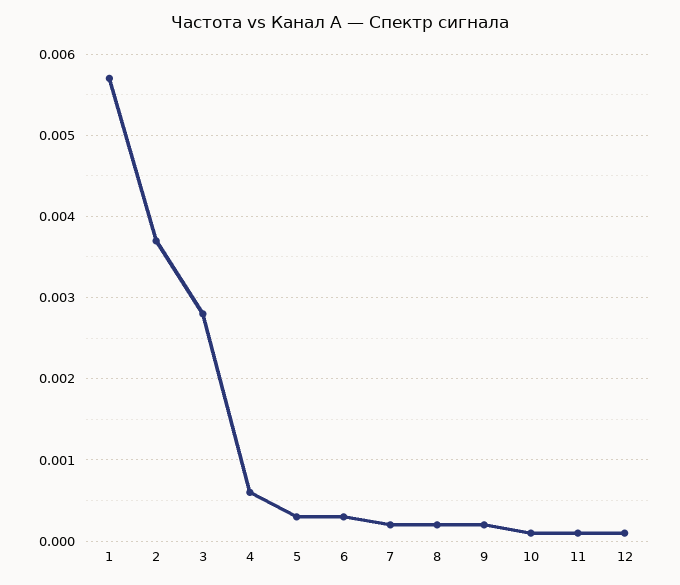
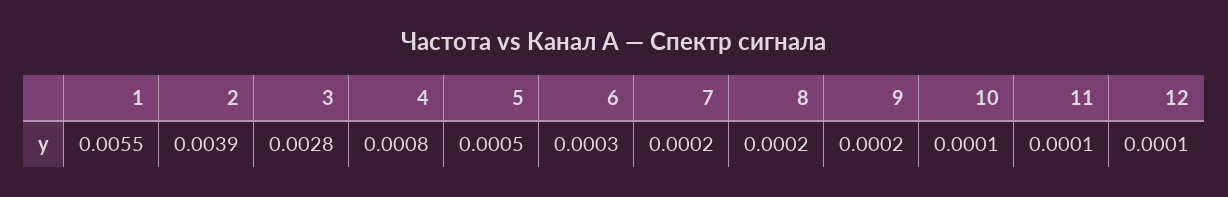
  {
-   "1": 0.0057,
+   "1": 0.0055,
-   "2": 0.0037,
+   "2": 0.0039,
    "3": 0.0028,
-   "4": 0.0006,
+   "4": 0.0008,
-   "5": 0.0003,
+   "5": 0.0005,
    "6": 0.0003,
    "7": 0.0002,
    "8": 0.0002,
    "9": 0.0002,
    "10": 0.0001,
    "11": 0.0001,
    "12": 0.0001
  }

